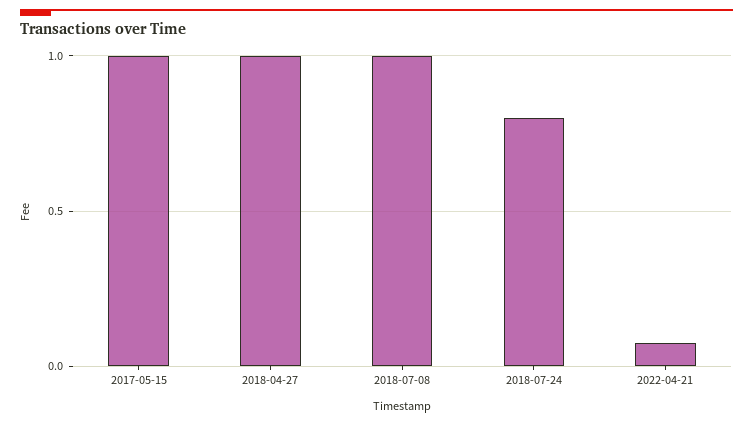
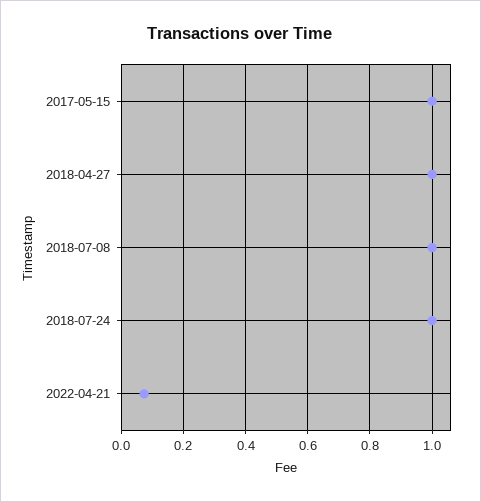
  {
    "2017-05-15": 1,
    "2018-04-27": 1,
    "2018-07-08": 1,
-   "2018-07-24": 0.8,
+   "2018-07-24": 1,
    "2022-04-21": 0.08
  }

